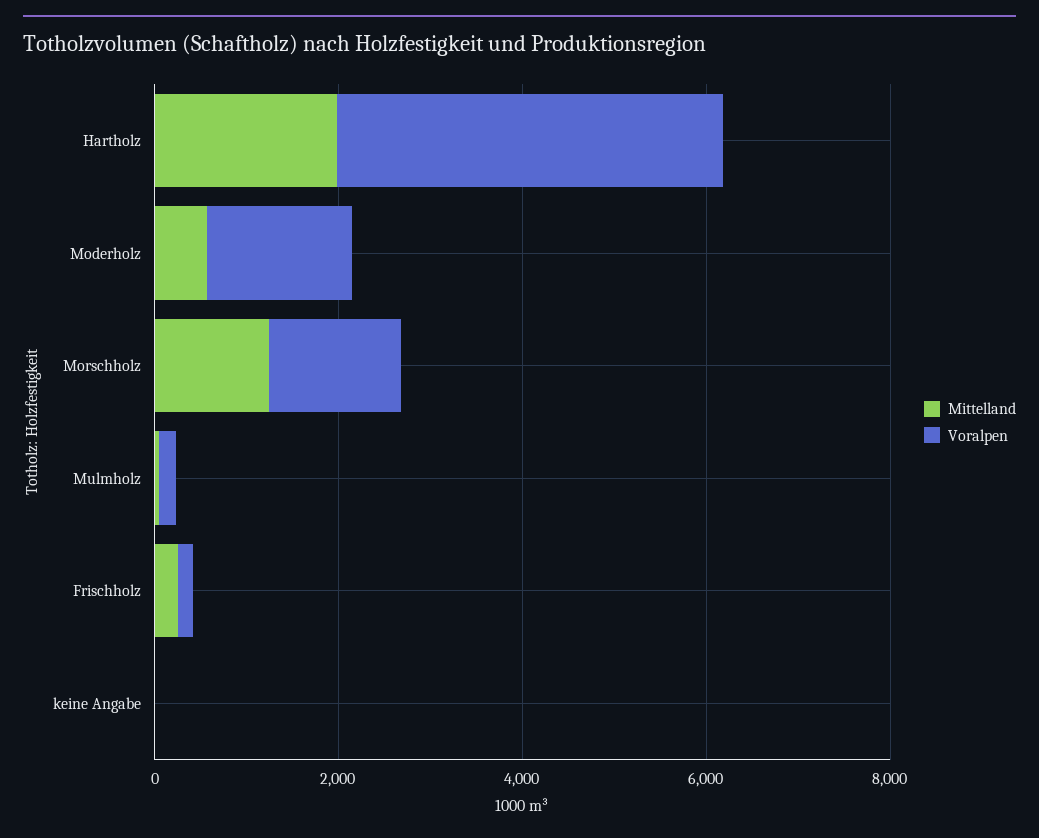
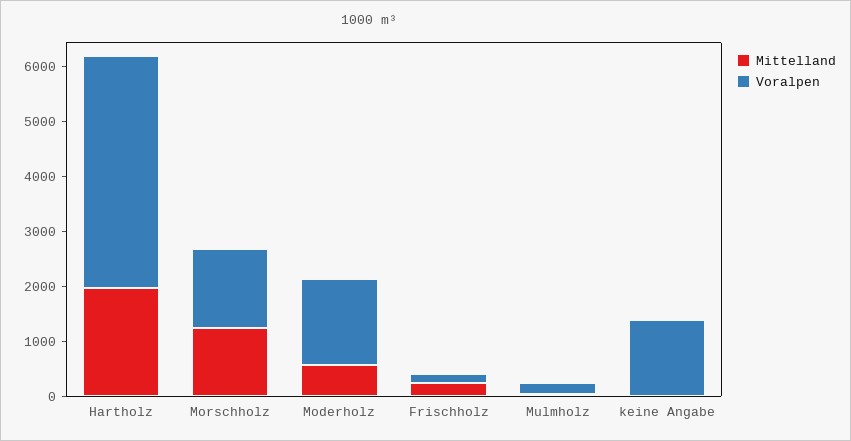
  {
    "Mittelland": {
      "Hartholz": 2000,
      "Moderholz": 600,
      "Morschholz": 1200,
      "Mulmholz": 0,
      "Frischholz": 200,
      "keine Angabe": 0
    },
    "Voralpen": {
      "Hartholz": 4200,
      "Moderholz": 1600,
      "Morschholz": 1400,
      "Mulmholz": 200,
      "Frischholz": 200,
-     "keine Angabe": 0
+     "keine Angabe": 1400
    }
  }

